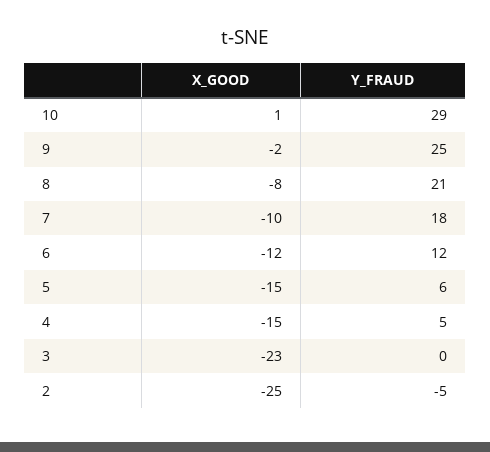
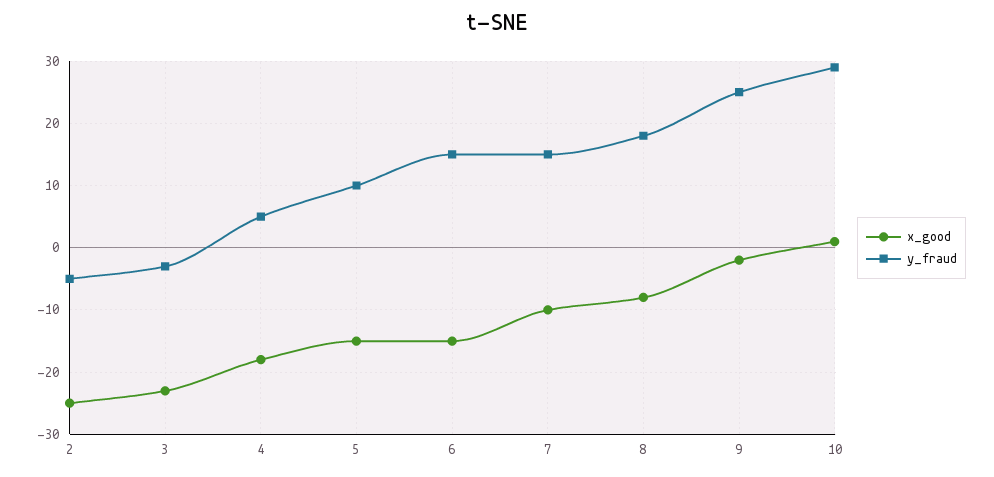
  {
    "X_GOOD": {
      "10": 1,
      "9": -2,
      "8": -8,
      "7": -10,
-     "6": -12,
+     "6": -15,
      "5": -15,
-     "4": -15,
+     "4": -18,
      "3": -23,
      "2": -25
    },
    "Y_FRAUD": {
      "10": 29,
      "9": 25,
-     "8": 21,
+     "8": 18,
-     "7": 18,
+     "7": 15,
-     "6": 12,
+     "6": 15,
-     "5": 6,
+     "5": 10,
      "4": 5,
-     "3": 0,
+     "3": -3,
      "2": -5
    }
  }

